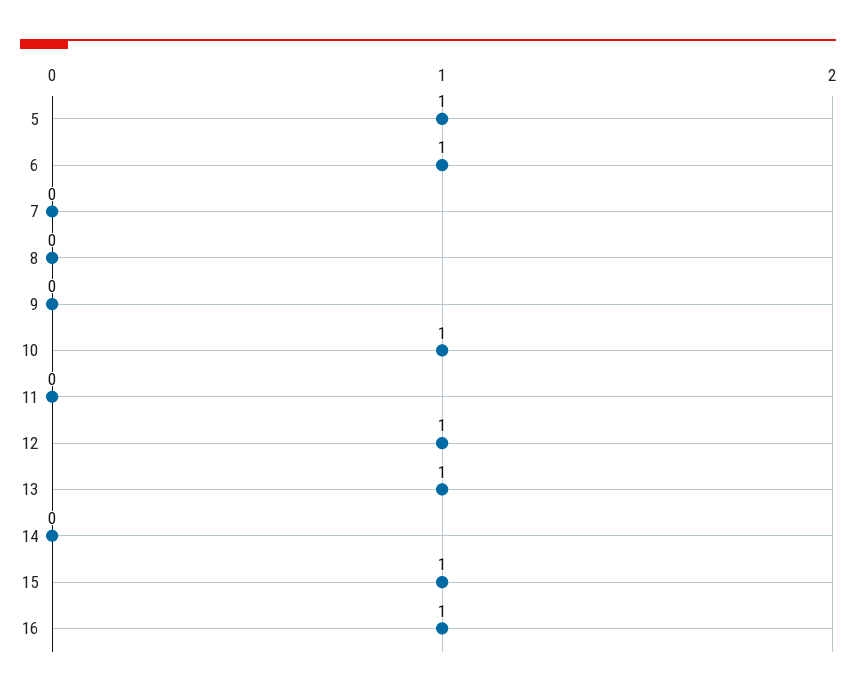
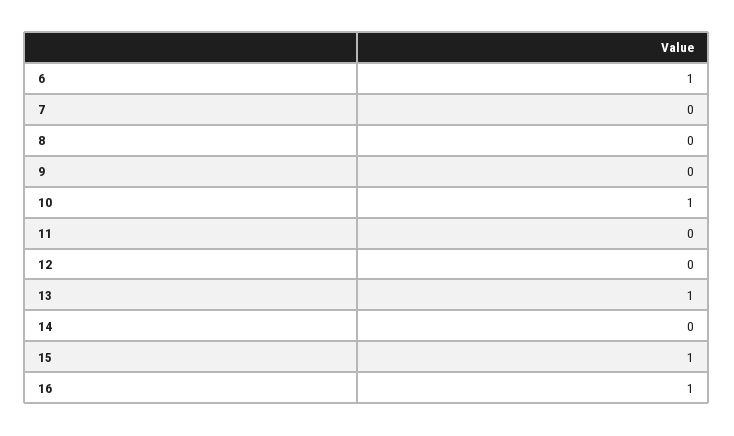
  {
-   "5": 1,
    "6": 1,
    "7": 0,
    "8": 0,
    "9": 0,
    "10": 1,
    "11": 0,
-   "12": 1,
+   "12": 0,
    "13": 1,
    "14": 0,
    "15": 1,
    "16": 1
  }

